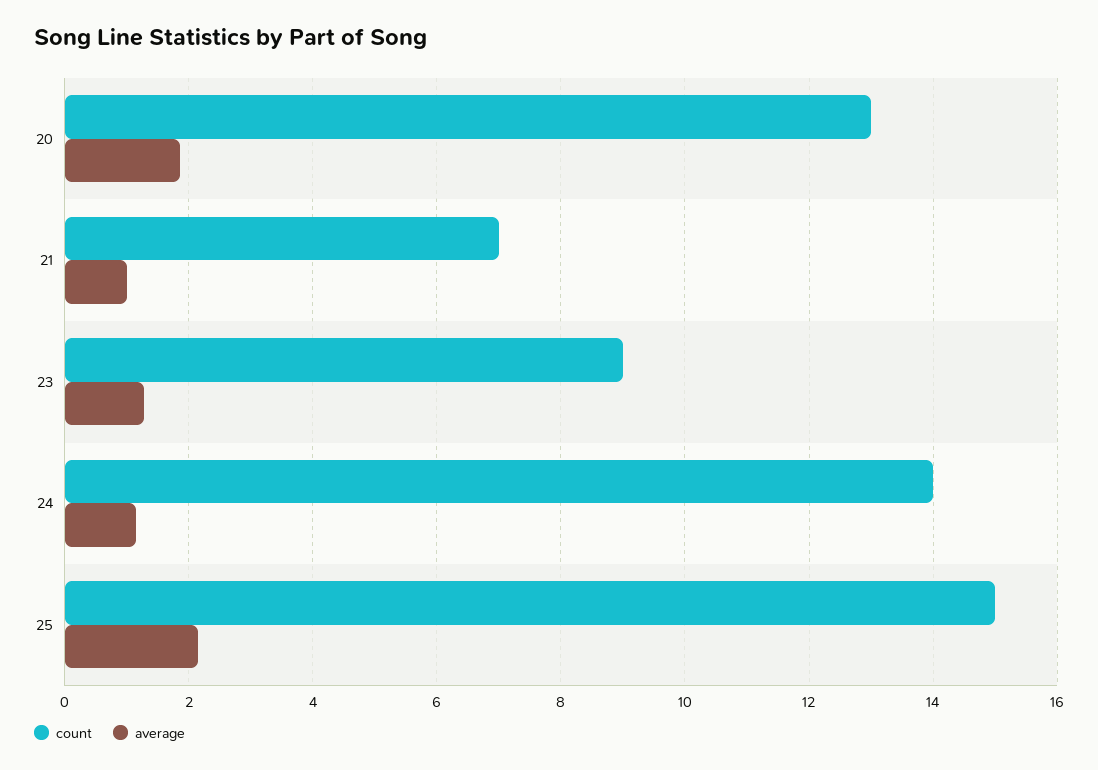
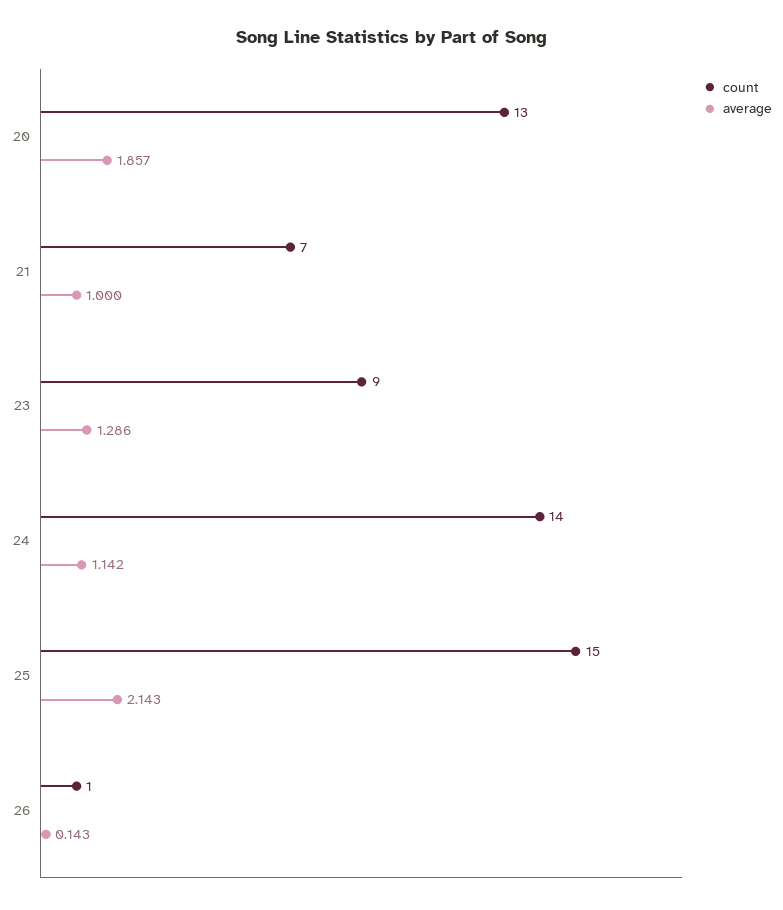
  {
    "count": {
      "20": 13,
      "21": 7,
      "23": 9,
      "24": 14,
-     "25": 15
+     "25": 15,
+     "26": 1
    },
    "average": {
      "20": 1.857,
      "21": 1,
      "23": 1.286,
      "24": 1.142,
-     "25": 2.143
+     "25": 2.143,
+     "26": 0.143
    }
  }

